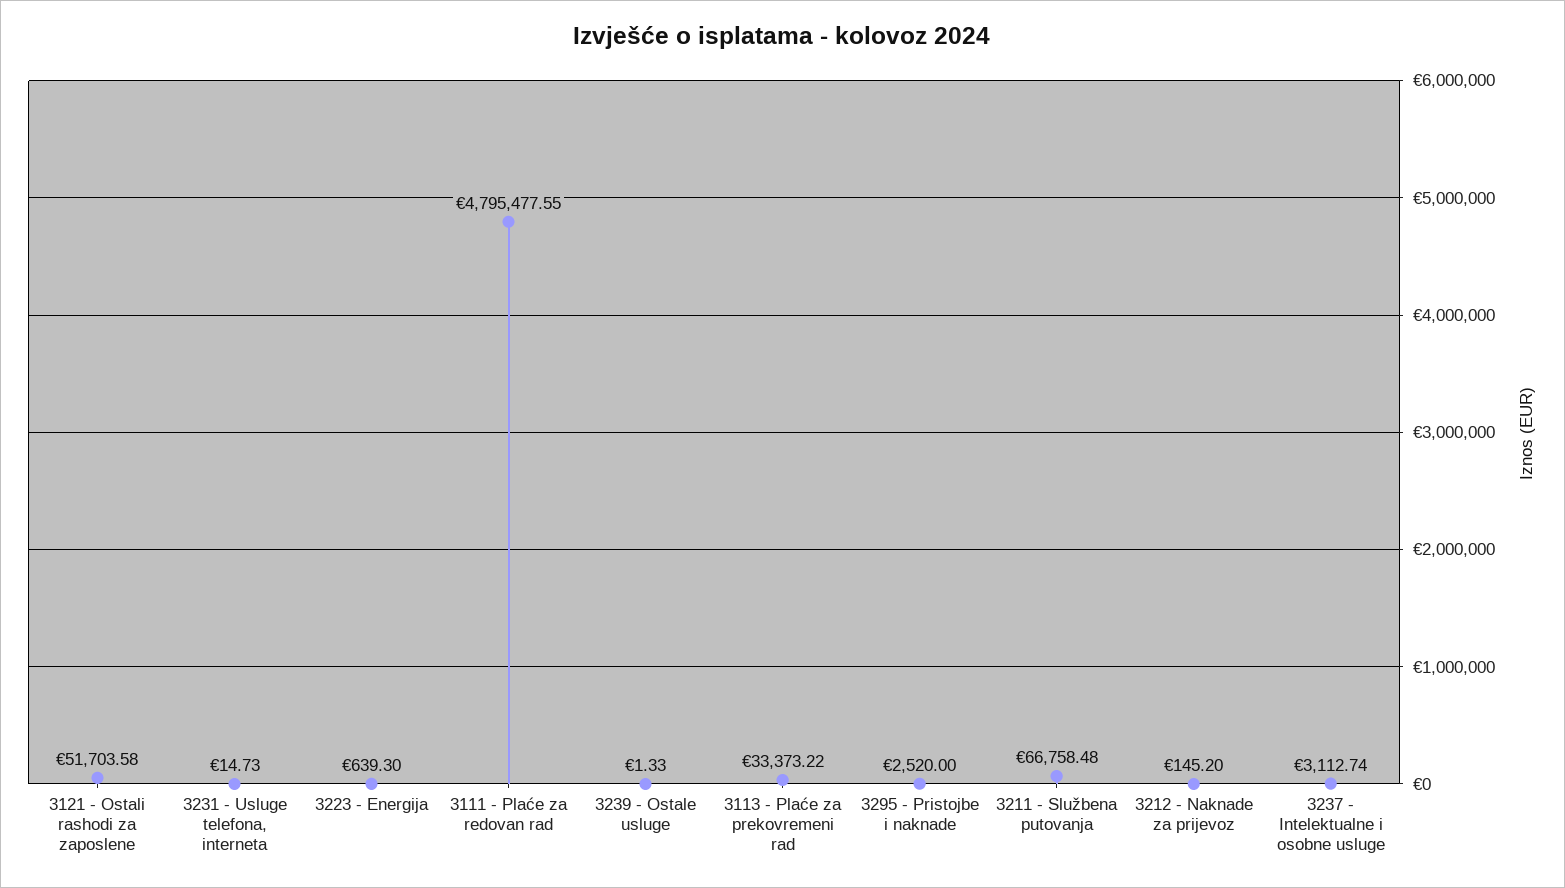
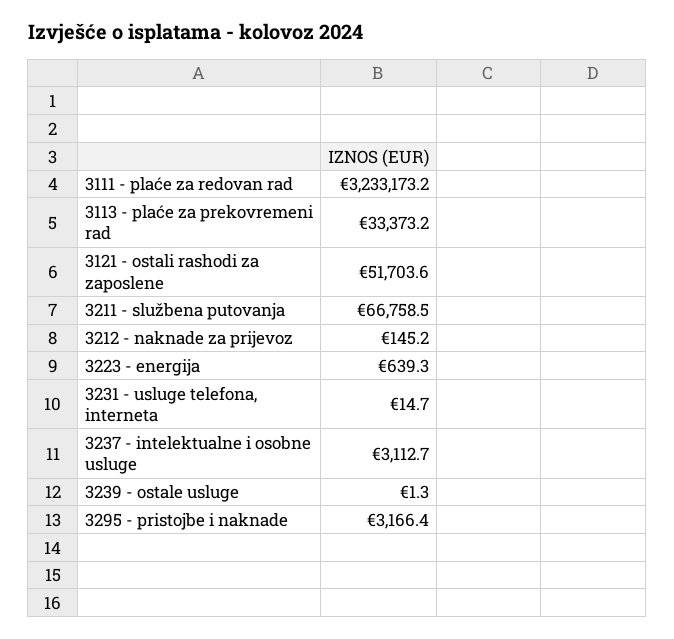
  {
    "3121 - Ostali rashodi za zaposlene": 51703.58,
    "3231 - Usluge telefona, interneta": 14.73,
    "3223 - Energija": 639.3,
-   "3111 - Plaće za redovan rad": 4795477.55,
+   "3111 - Plaće za redovan rad": 3233173.2,
    "3239 - Ostale usluge": 1.33,
    "3113 - Plaće za prekovremeni rad": 33373.22,
-   "3295 - Pristojbe i naknade": 2520,
+   "3295 - Pristojbe i naknade": 3166.4,
    "3211 - Službena putovanja": 66758.48,
    "3212 - Naknade za prijevoz": 145.2,
    "3237 - Intelektualne i osobne usluge": 3112.74
  }

